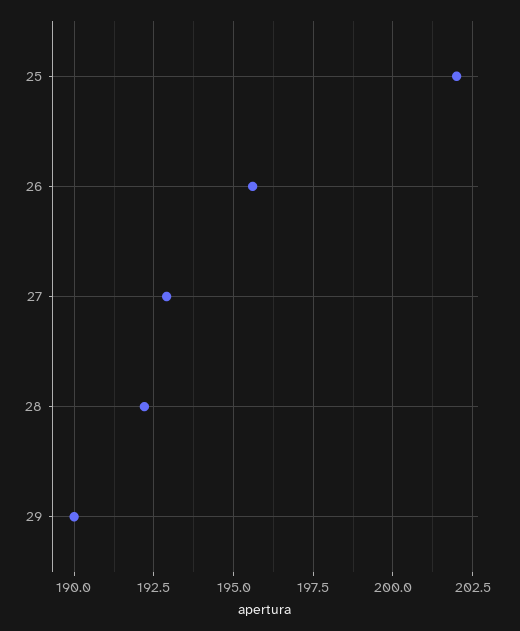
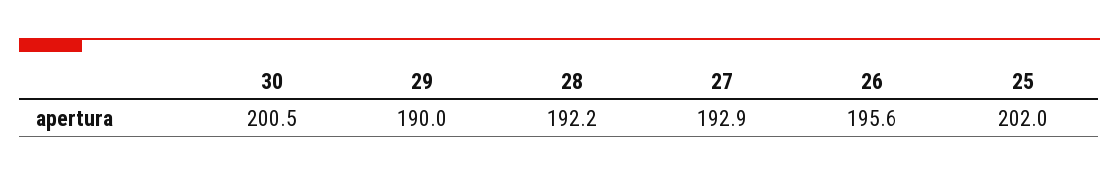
  {
    "25": 202,
    "26": 195.6,
    "27": 192.9,
    "28": 192.2,
-   "29": 190
+   "29": 190,
+   "30": 200.5
  }

